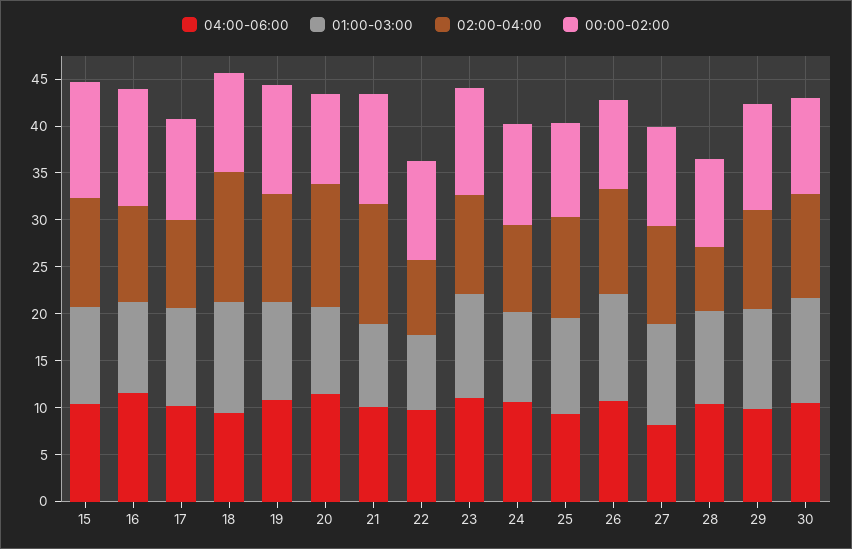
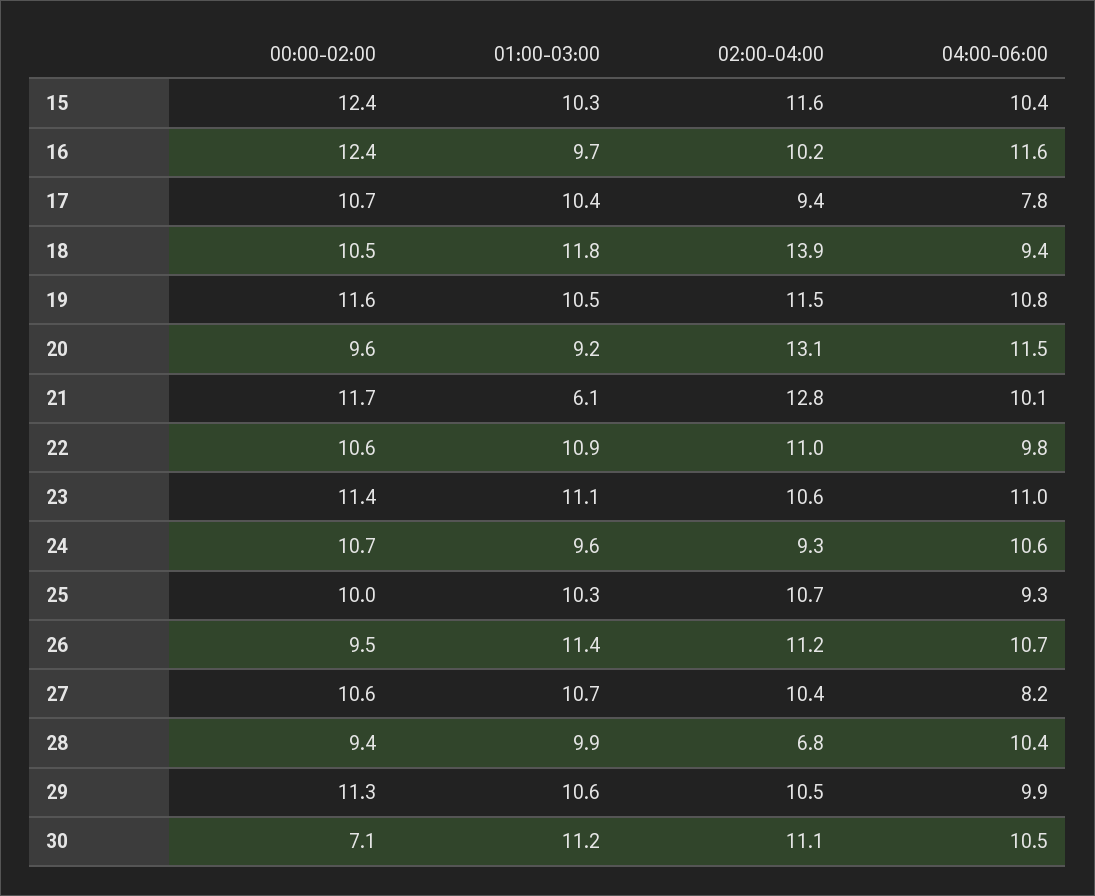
  {
    "04:00-06:00": {
      "15": 10.4,
      "16": 11.6,
-     "17": 10,
+     "17": 7.8,
      "18": 9.4,
      "19": 10.8,
      "20": 11.5,
      "21": 10.1,
      "22": 9.8,
      "23": 11,
      "24": 10.6,
      "25": 9.3,
      "26": 10.7,
      "27": 8.2,
      "28": 10.4,
      "29": 9.9,
      "30": 10.5
    },
    "01:00-03:00": {
      "15": 10.3,
      "16": 9.7,
      "17": 10.4,
      "18": 11.8,
      "19": 10.5,
      "20": 9.2,
-     "21": 9,
+     "21": 6.1,
-     "22": 8,
+     "22": 10.9,
      "23": 11.1,
      "24": 9.6,
      "25": 10.3,
      "26": 11.4,
      "27": 10.7,
      "28": 9.9,
      "29": 10.6,
      "30": 11.2
    },
    "02:00-04:00": {
      "15": 11.6,
      "16": 10.2,
      "17": 9.4,
      "18": 13.9,
      "19": 11.5,
      "20": 13.1,
      "21": 12.8,
-     "22": 8,
+     "22": 11,
      "23": 10.6,
      "24": 9.3,
      "25": 10.7,
      "26": 11.2,
      "27": 10.4,
      "28": 6.8,
      "29": 10.5,
      "30": 11.1
    },
    "00:00-02:00": {
      "15": 12.4,
      "16": 12.4,
      "17": 10.7,
      "18": 10.5,
      "19": 11.6,
      "20": 9.6,
      "21": 11.7,
      "22": 10.6,
      "23": 11.4,
      "24": 10.7,
      "25": 10,
      "26": 9.5,
      "27": 10.6,
      "28": 9.4,
      "29": 11.3,
-     "30": 10
+     "30": 7.1
    }
  }

